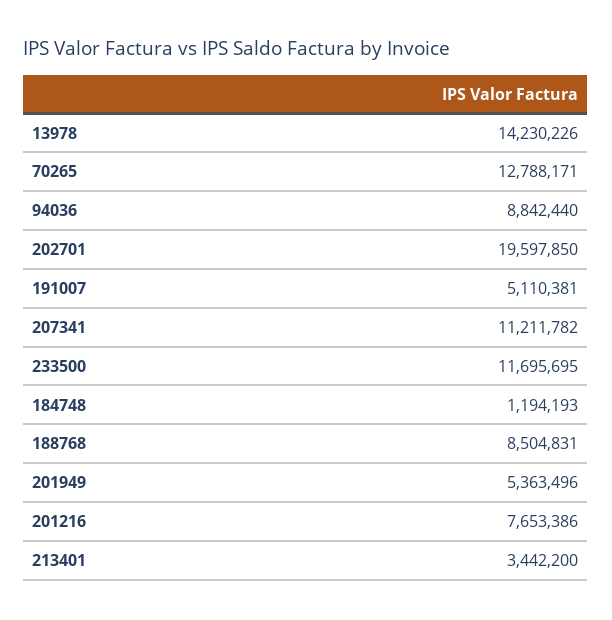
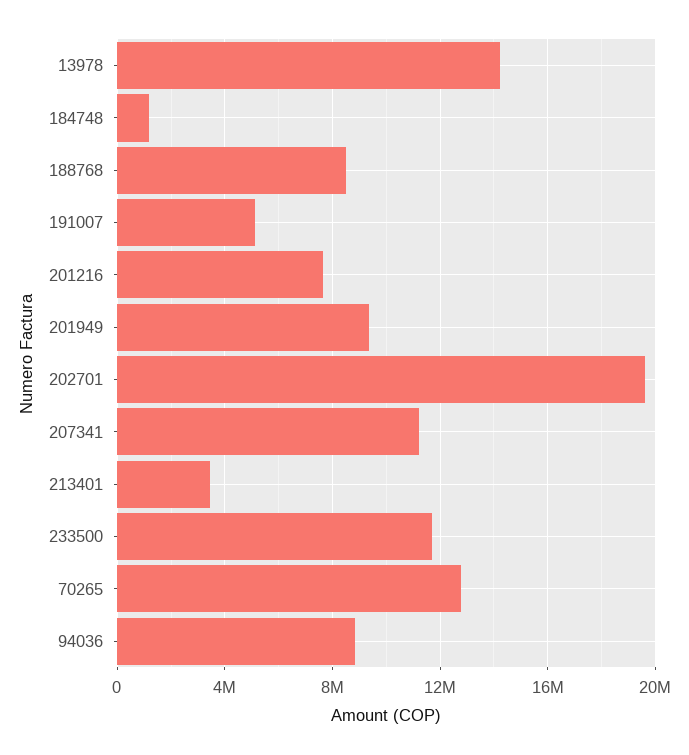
  {
    "13978": 14230226,
    "70265": 12788171,
    "94036": 8842440,
    "202701": 19597850,
    "191007": 5110381,
    "207341": 11211782,
    "233500": 11695695,
    "184748": 1194193,
    "188768": 8504831,
-   "201949": 5363496,
+   "201949": 9500000,
    "201216": 7653386,
    "213401": 3442200
  }

